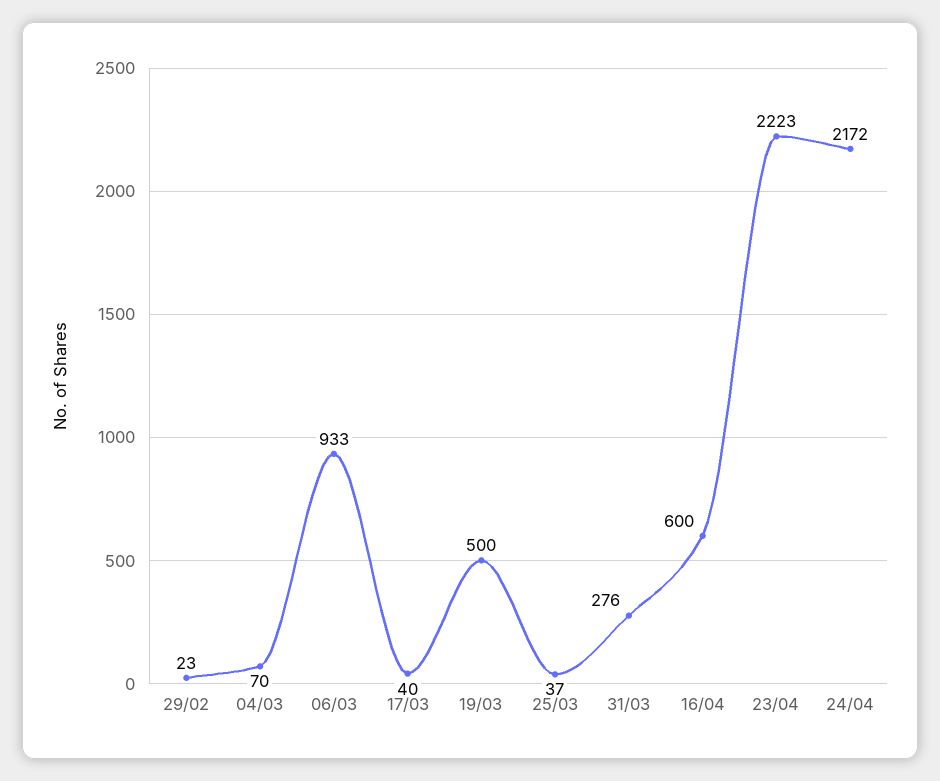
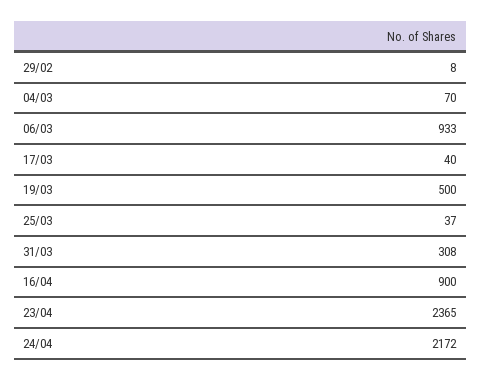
  {
-   "29/02": 23,
+   "29/02": 8,
    "04/03": 70,
    "06/03": 933,
    "17/03": 40,
    "19/03": 500,
    "25/03": 37,
-   "31/03": 276,
+   "31/03": 308,
-   "16/04": 600,
+   "16/04": 900,
-   "23/04": 2223,
+   "23/04": 2365,
    "24/04": 2172
  }

